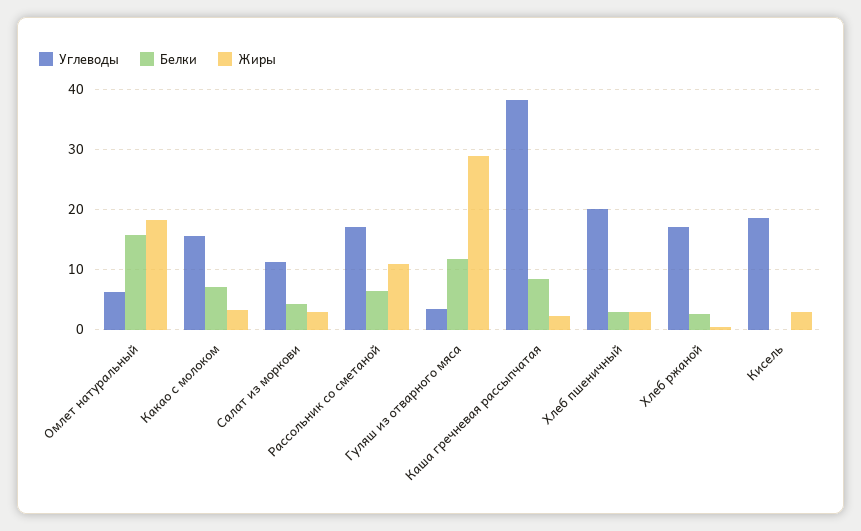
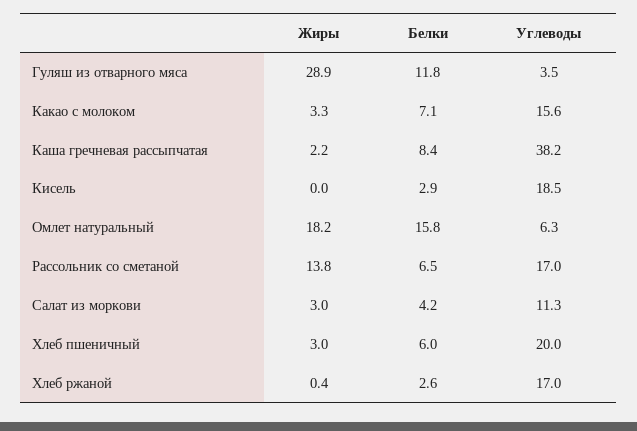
  {
    "Углеводы": {
      "Омлет натуральный": 6.3,
      "Какао с молоком": 15.6,
      "Салат из моркови": 11.3,
      "Рассольник со сметаной": 17,
      "Гуляш из отварного мяса": 3.5,
      "Каша гречневая рассыпчатая": 38.2,
      "Хлеб пшеничный": 20,
      "Хлеб ржаной": 17,
      "Кисель": 18.5
    },
    "Белки": {
      "Омлет натуральный": 15.8,
      "Какао с молоком": 7.1,
      "Салат из моркови": 4.2,
      "Рассольник со сметаной": 6.5,
      "Гуляш из отварного мяса": 11.8,
      "Каша гречневая рассыпчатая": 8.4,
-     "Хлеб пшеничный": 3,
+     "Хлеб пшеничный": 6,
      "Хлеб ржаной": 2.6,
-     "Кисель": 0
+     "Кисель": 2.9
    },
    "Жиры": {
      "Омлет натуральный": 18.2,
      "Какао с молоком": 3.3,
      "Салат из моркови": 3,
-     "Рассольник со сметаной": 11,
+     "Рассольник со сметаной": 13.8,
      "Гуляш из отварного мяса": 28.9,
      "Каша гречневая рассыпчатая": 2.2,
      "Хлеб пшеничный": 3,
      "Хлеб ржаной": 0.4,
-     "Кисель": 3
+     "Кисель": 0
    }
  }

